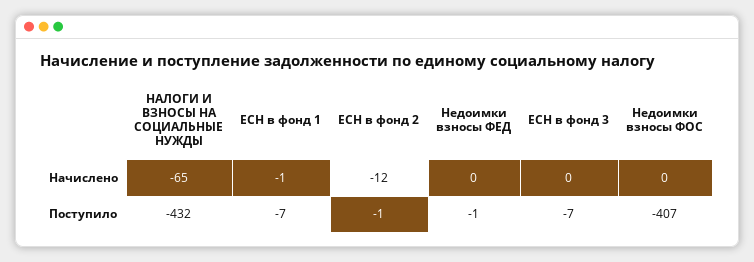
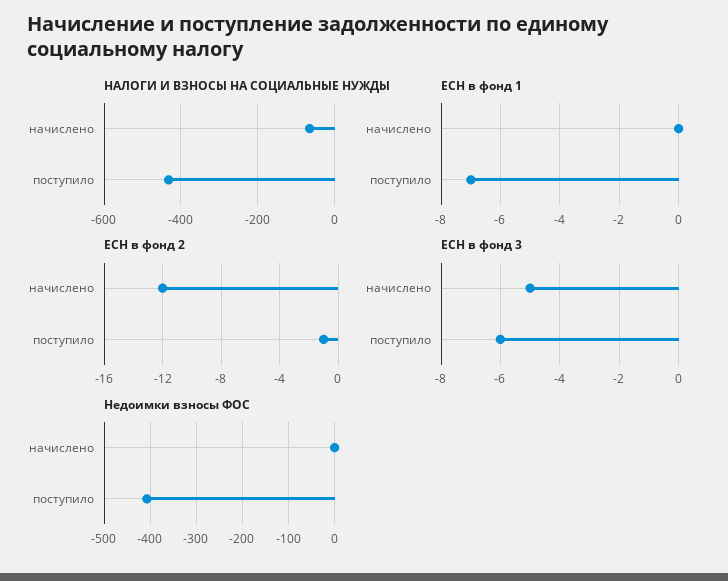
  {
    "НАЛОГИ И ВЗНОСЫ НА СОЦИАЛЬНЫЕ НУЖДЫ": {
      "Начислено": -65,
      "Поступило": -432
    },
    "ЕСН в фонд 1": {
-     "Начислено": -1,
+     "Начислено": 0,
      "Поступило": -7
    },
    "ЕСН в фонд 2": {
      "Начислено": -12,
      "Поступило": -1
    },
-   "Недоимки взносы ФЕД": {
-     "Начислено": 0,
-     "Поступило": -1
-   },
    "ЕСН в фонд 3": {
-     "Начислено": 0,
+     "Начислено": -5,
-     "Поступило": -7
+     "Поступило": -6
    },
    "Недоимки взносы ФОС": {
      "Начислено": 0,
      "Поступило": -407
    }
  }

